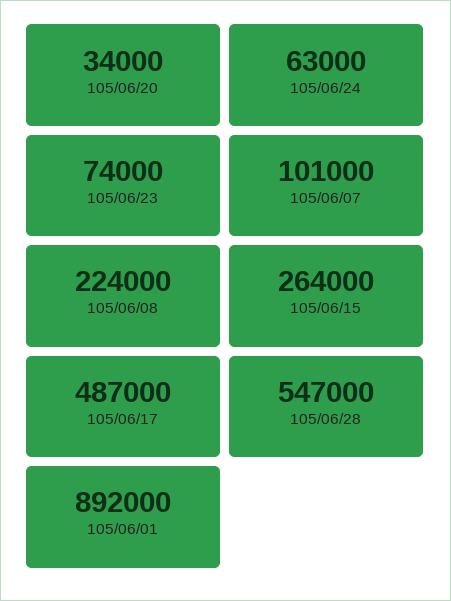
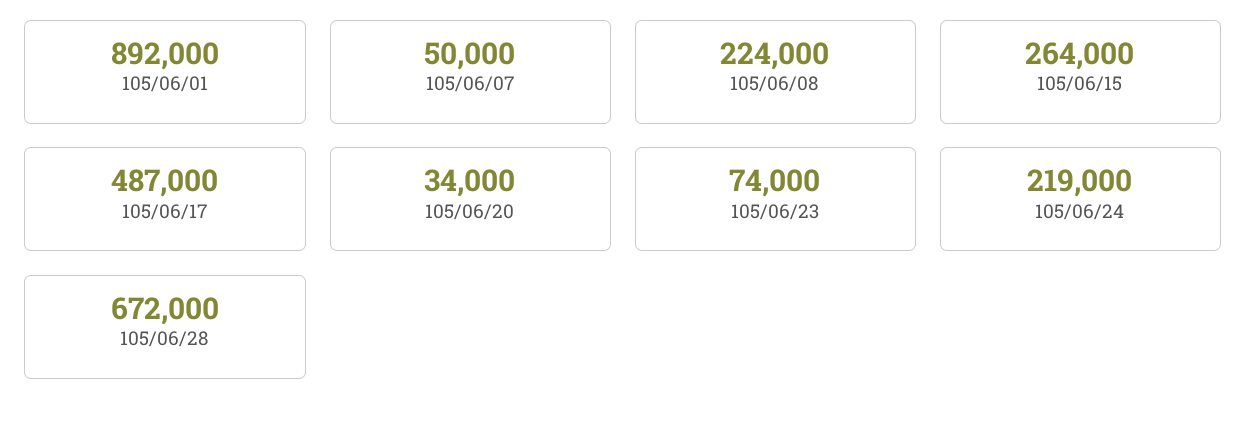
  {
    "105/06/20": 34000,
-   "105/06/24": 63000,
+   "105/06/24": 219000,
    "105/06/23": 74000,
-   "105/06/07": 101000,
+   "105/06/07": 50000,
    "105/06/08": 224000,
    "105/06/15": 264000,
    "105/06/17": 487000,
-   "105/06/28": 547000,
+   "105/06/28": 672000,
    "105/06/01": 892000
  }

